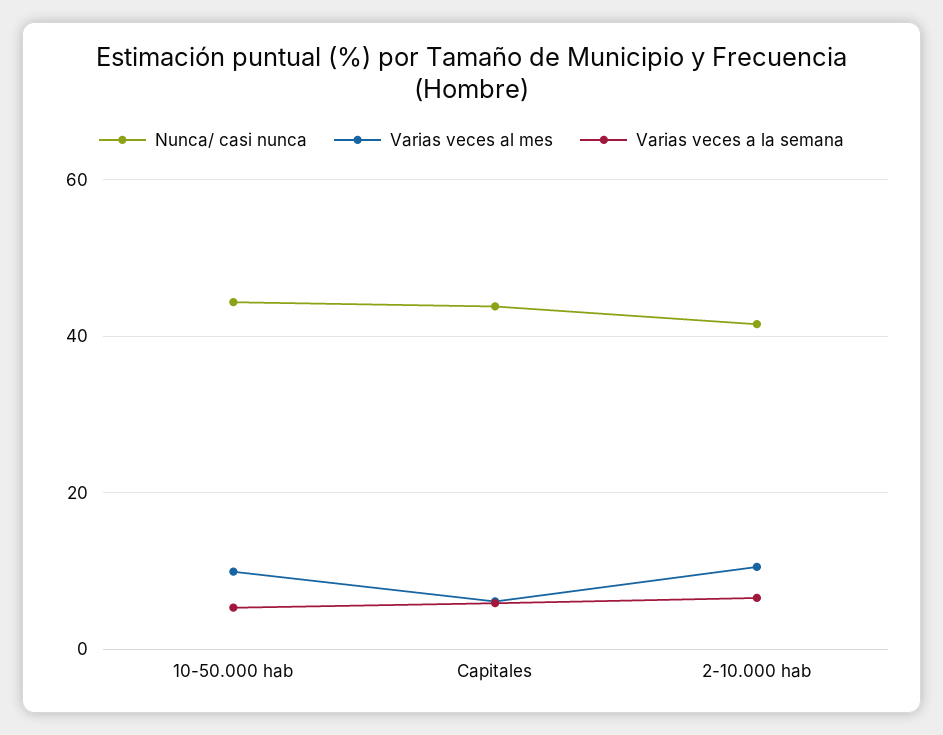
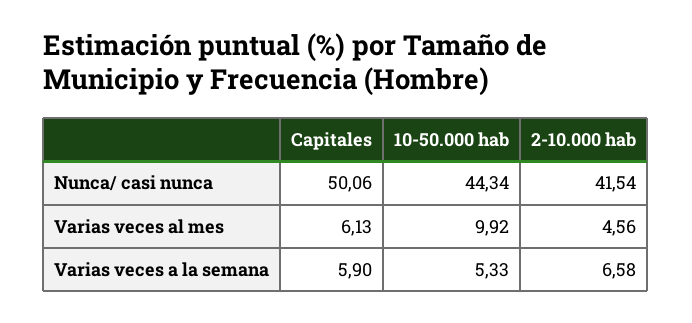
  {
    "Nunca/ casi nunca": {
      "10-50.000 hab": 44.34,
-     "Capitales": 44,
+     "Capitales": 50.06,
      "2-10.000 hab": 41.54
    },
    "Varias veces al mes": {
      "10-50.000 hab": 9.92,
      "Capitales": 6.13,
-     "2-10.000 hab": 10
+     "2-10.000 hab": 4.56
    },
    "Varias veces a la semana": {
      "10-50.000 hab": 5.33,
      "Capitales": 5.9,
      "2-10.000 hab": 6.58
    }
  }

